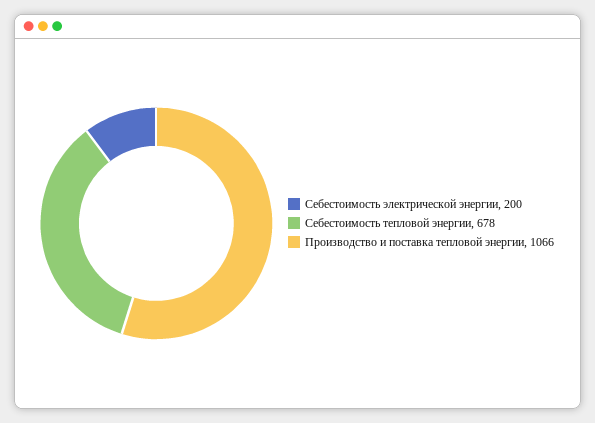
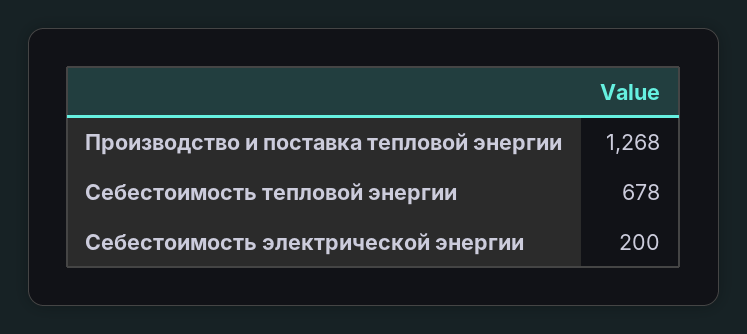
  {
    "Себестоимость электрической энергии": 200,
    "Себестоимость тепловой энергии": 678,
-   "Производство и поставка тепловой энергии": 1066
+   "Производство и поставка тепловой энергии": 1268
  }

